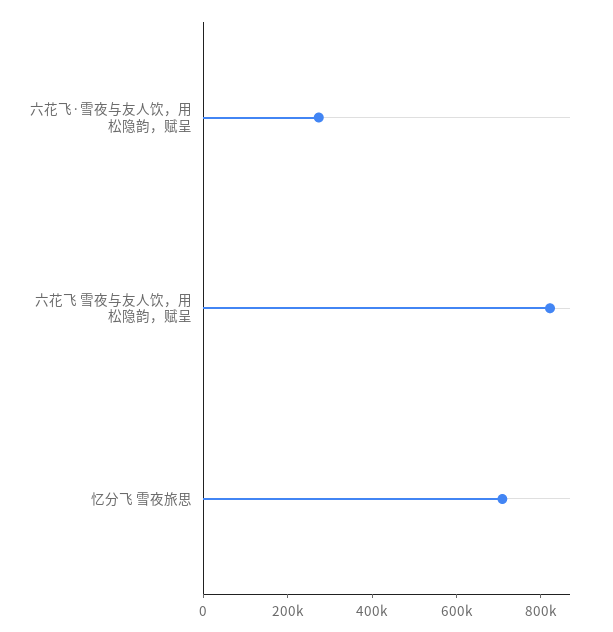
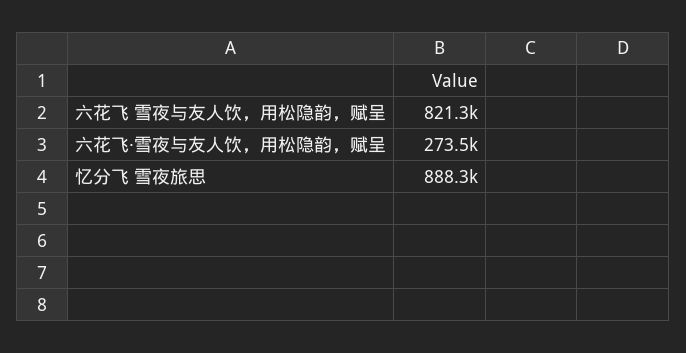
  {
    "六花飞·雪夜与友人饮，用松隐韵，赋呈": 273500,
    "六花飞 雪夜与友人饮，用松隐韵，赋呈": 821300,
-   "忆分飞 雪夜旅思": 700000
+   "忆分飞 雪夜旅思": 888300
  }

